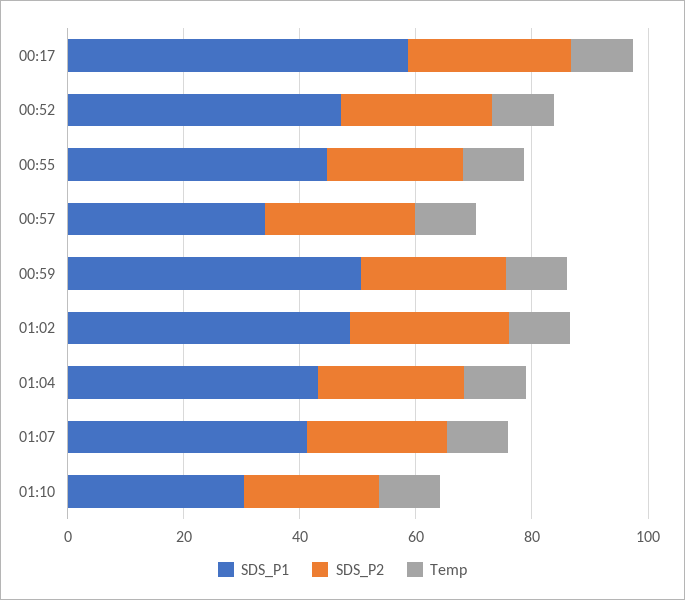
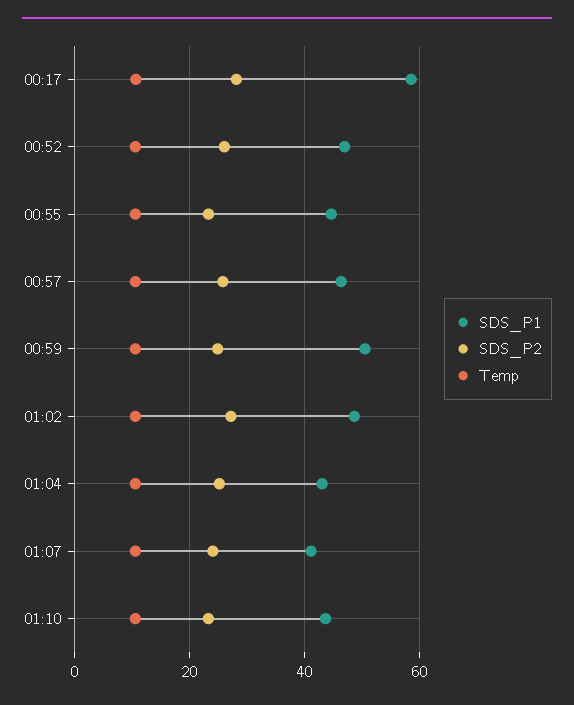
  {
    "SDS_P1": {
      "00:17": 58,
      "00:52": 48,
      "00:55": 44,
-     "00:57": 35,
+     "00:57": 46,
      "00:59": 50,
      "01:02": 48,
      "01:04": 44,
      "01:07": 42,
-     "01:10": 30
+     "01:10": 44
    },
    "SDS_P2": {
      "00:17": 28,
      "00:52": 26,
      "00:55": 24,
      "00:57": 26,
      "00:59": 24,
      "01:02": 28,
      "01:04": 26,
      "01:07": 24,
      "01:10": 24
    },
    "Temp": {
      "00:17": 10,
      "00:52": 10,
      "00:55": 10,
      "00:57": 10,
      "00:59": 10,
      "01:02": 10,
      "01:04": 10,
      "01:07": 10,
      "01:10": 10
    }
  }

